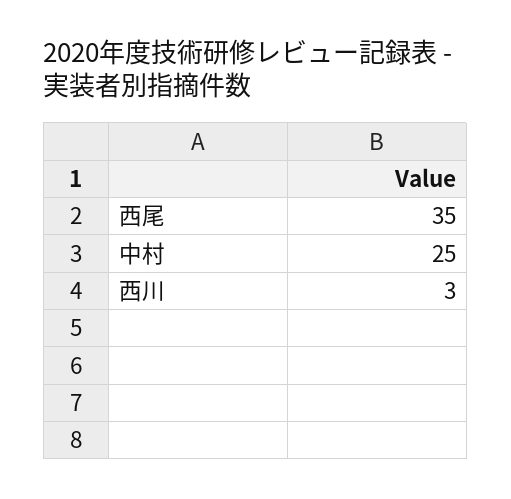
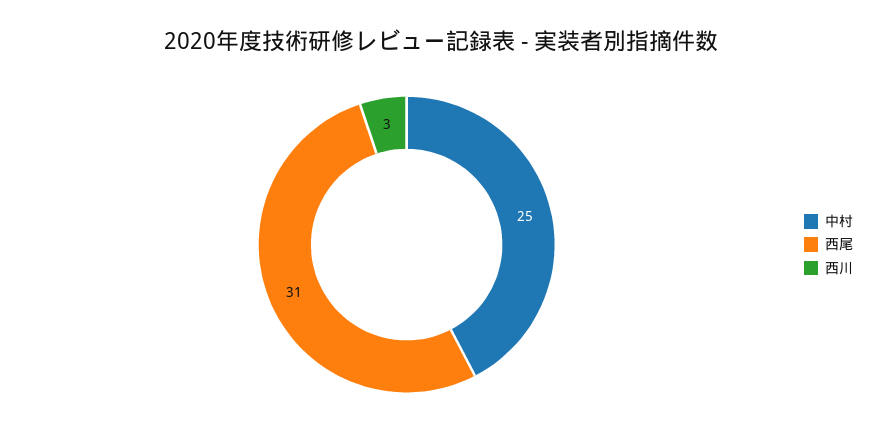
  {
-   "西尾": 35,
+   "西尾": 31,
    "中村": 25,
    "西川": 3
  }

